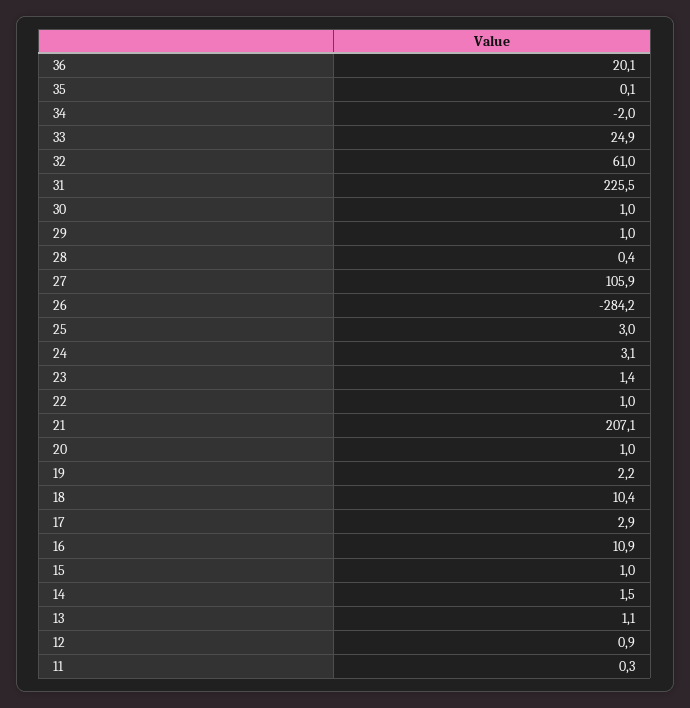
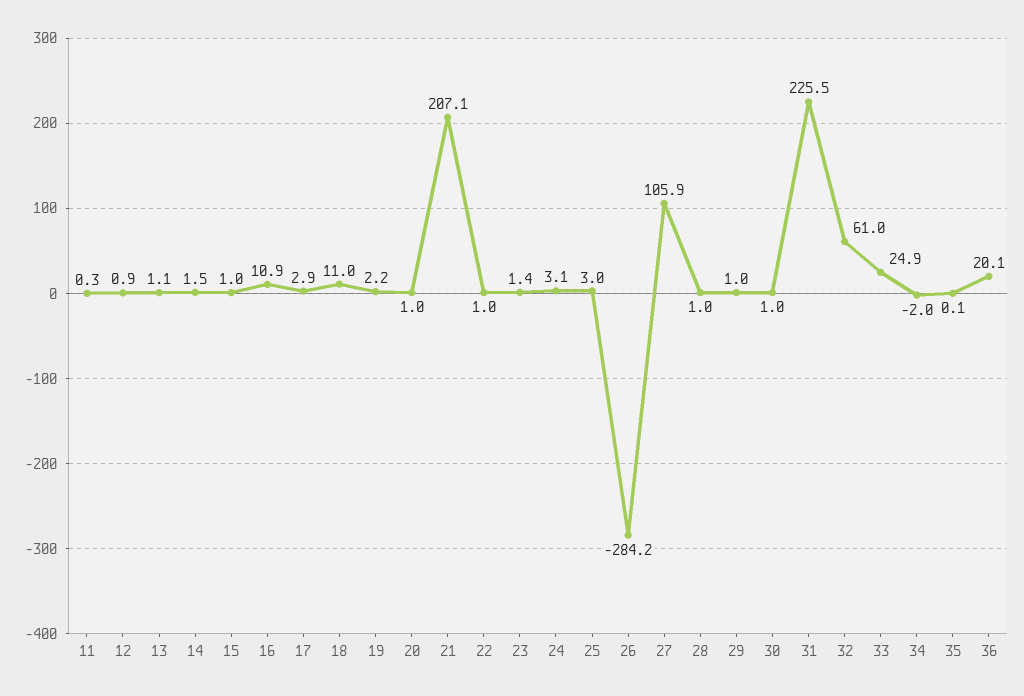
  {
    "36": 20.1,
    "35": 0.1,
    "34": -2,
    "33": 24.9,
    "32": 61,
    "31": 225.5,
    "30": 1,
    "29": 1,
-   "28": 0.4,
+   "28": 1,
    "27": 105.9,
    "26": -284.2,
    "25": 3,
    "24": 3.1,
    "23": 1.4,
    "22": 1,
    "21": 207.1,
    "20": 1,
    "19": 2.2,
-   "18": 10.4,
+   "18": 11,
    "17": 2.9,
    "16": 10.9,
    "15": 1,
    "14": 1.5,
    "13": 1.1,
    "12": 0.9,
    "11": 0.3
  }

